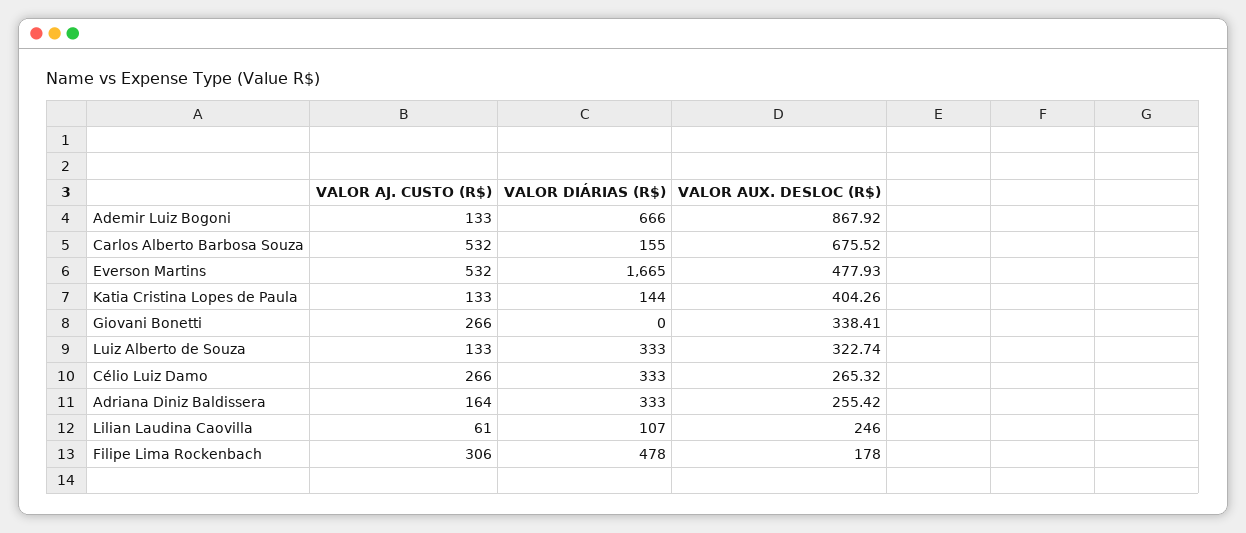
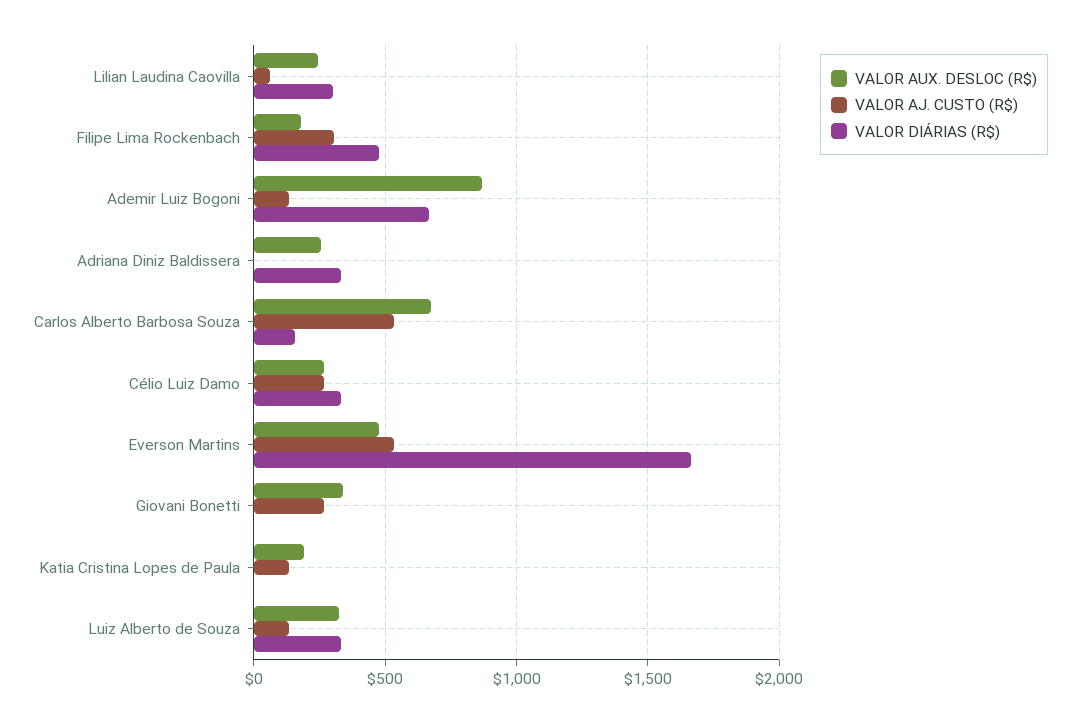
  {
    "VALOR AJ. CUSTO (R$)": {
      "Ademir Luiz Bogoni": 133,
      "Carlos Alberto Barbosa Souza": 532,
      "Everson Martins": 532,
      "Katia Cristina Lopes de Paula": 133,
      "Giovani Bonetti": 266,
      "Luiz Alberto de Souza": 133,
      "Célio Luiz Damo": 266,
-     "Adriana Diniz Baldissera": 164,
+     "Adriana Diniz Baldissera": 0,
      "Lilian Laudina Caovilla": 61,
      "Filipe Lima Rockenbach": 306
    },
    "VALOR DIÁRIAS (R$)": {
      "Ademir Luiz Bogoni": 666,
      "Carlos Alberto Barbosa Souza": 155,
      "Everson Martins": 1665,
-     "Katia Cristina Lopes de Paula": 144,
+     "Katia Cristina Lopes de Paula": 0,
      "Giovani Bonetti": 0,
      "Luiz Alberto de Souza": 333,
      "Célio Luiz Damo": 333,
      "Adriana Diniz Baldissera": 333,
-     "Lilian Laudina Caovilla": 107,
+     "Lilian Laudina Caovilla": 300,
      "Filipe Lima Rockenbach": 478
    },
    "VALOR AUX. DESLOC (R$)": {
      "Ademir Luiz Bogoni": 867.92,
      "Carlos Alberto Barbosa Souza": 675.52,
      "Everson Martins": 477.93,
-     "Katia Cristina Lopes de Paula": 404.26,
+     "Katia Cristina Lopes de Paula": 200,
      "Giovani Bonetti": 338.41,
      "Luiz Alberto de Souza": 322.74,
      "Célio Luiz Damo": 265.32,
      "Adriana Diniz Baldissera": 255.42,
      "Lilian Laudina Caovilla": 246,
      "Filipe Lima Rockenbach": 178
    }
  }

